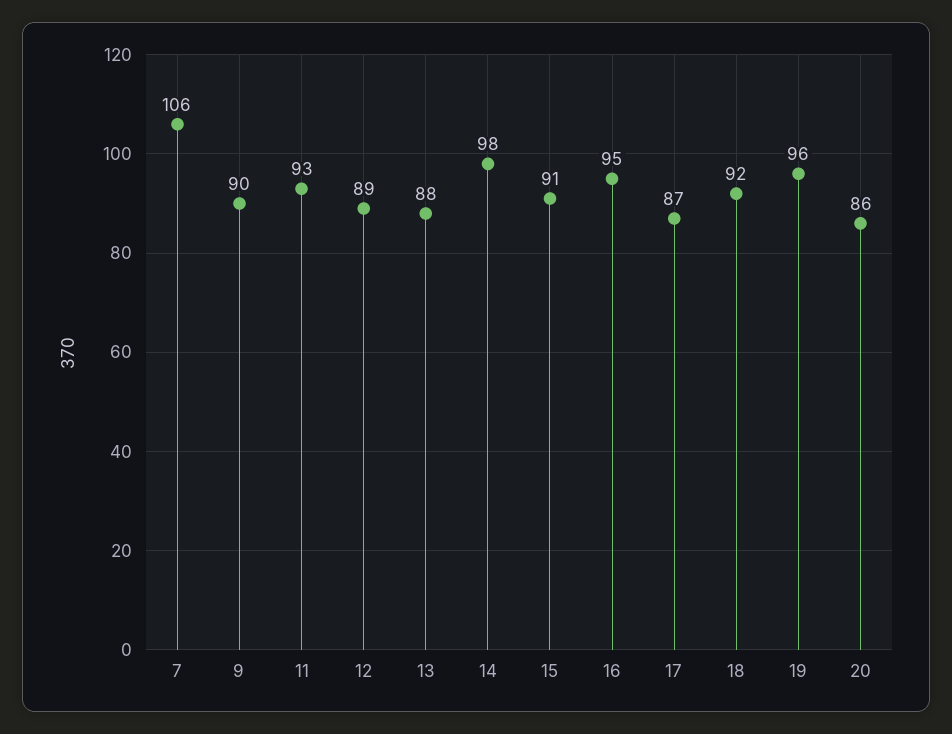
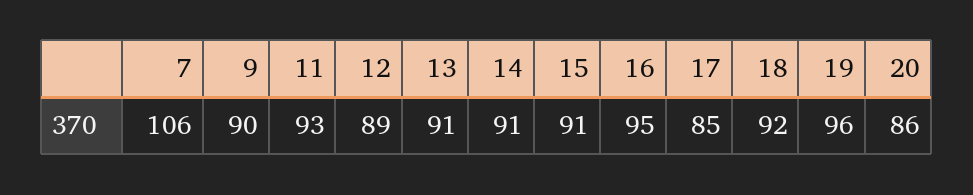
  {
    "7": 106,
    "9": 90,
    "11": 93,
    "12": 89,
-   "13": 88,
+   "13": 91,
-   "14": 98,
+   "14": 91,
    "15": 91,
    "16": 95,
-   "17": 87,
+   "17": 85,
    "18": 92,
    "19": 96,
    "20": 86
  }

